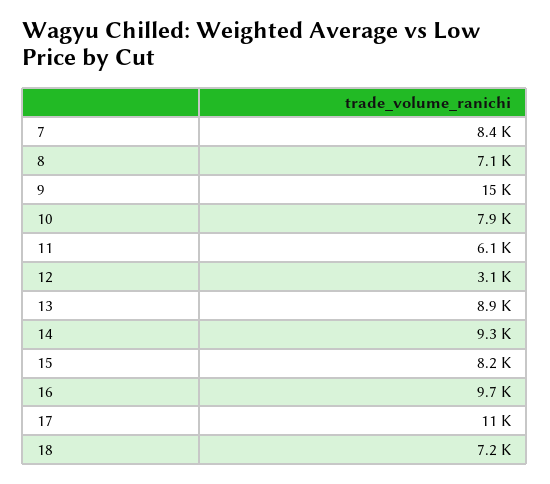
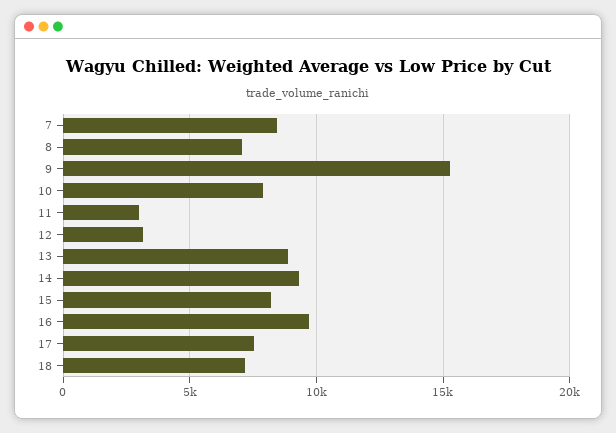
  {
    "7": 8400,
    "8": 7100,
    "9": 15000,
    "10": 7900,
-   "11": 6100,
+   "11": 3000,
    "12": 3100,
    "13": 8900,
    "14": 9300,
    "15": 8200,
    "16": 9700,
-   "17": 11000,
+   "17": 7500,
    "18": 7200
  }

